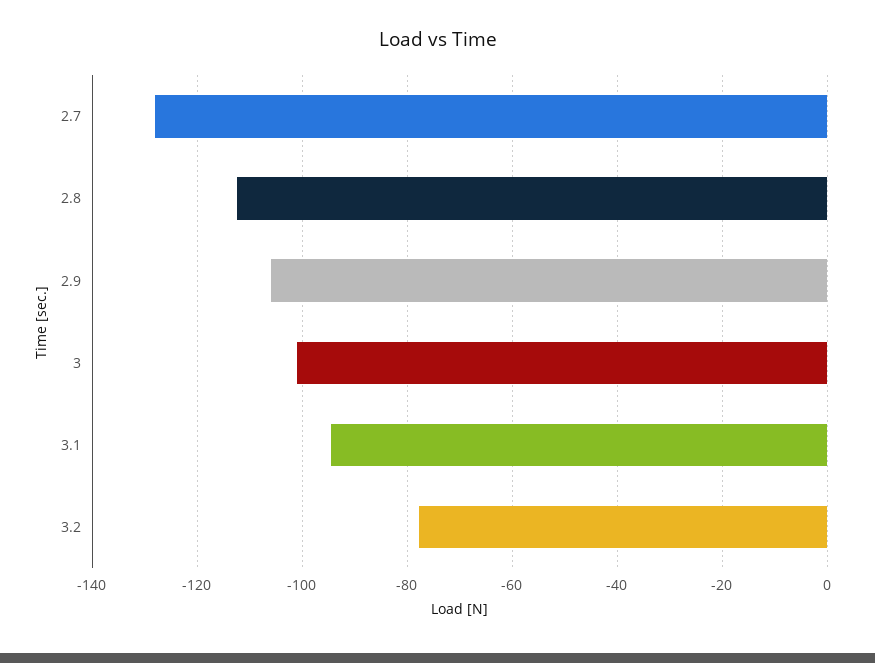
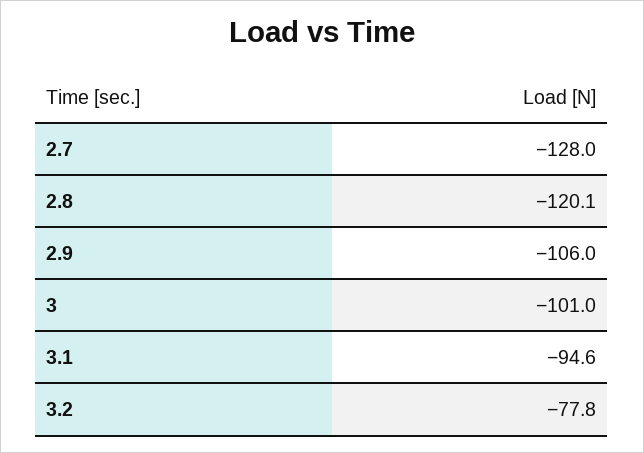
  {
    "2.7": -128,
-   "2.8": -112,
+   "2.8": -120.1,
    "2.9": -106,
    "3": -101,
    "3.1": -94.6,
    "3.2": -77.8
  }

